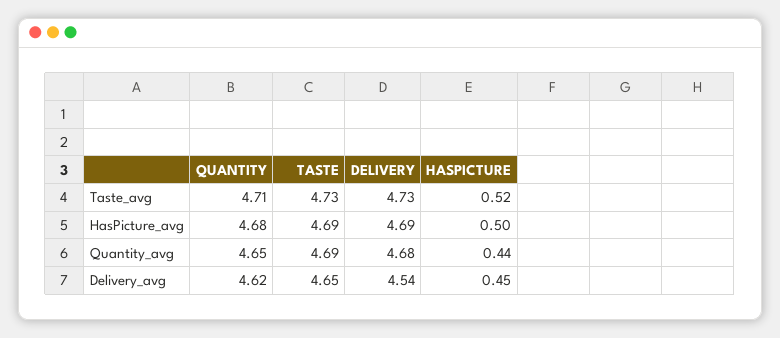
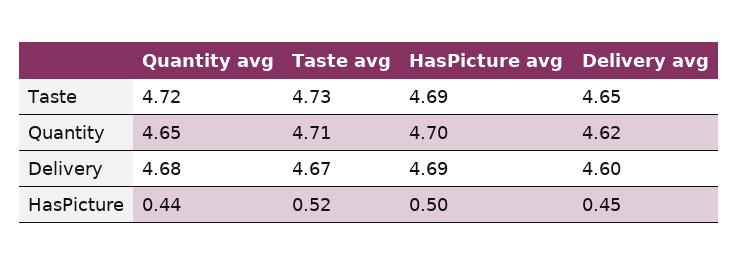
  {
    "QUANTITY": {
      "Taste_avg": 4.71,
-     "HasPicture_avg": 4.68,
+     "HasPicture_avg": 4.7,
      "Quantity_avg": 4.65,
      "Delivery_avg": 4.62
    },
    "TASTE": {
      "Taste_avg": 4.73,
      "HasPicture_avg": 4.69,
-     "Quantity_avg": 4.69,
+     "Quantity_avg": 4.72,
      "Delivery_avg": 4.65
    },
    "DELIVERY": {
-     "Taste_avg": 4.73,
+     "Taste_avg": 4.67,
      "HasPicture_avg": 4.69,
      "Quantity_avg": 4.68,
-     "Delivery_avg": 4.54
+     "Delivery_avg": 4.6
    },
    "HASPICTURE": {
      "Taste_avg": 0.52,
      "HasPicture_avg": 0.5,
      "Quantity_avg": 0.44,
      "Delivery_avg": 0.45
    }
  }

